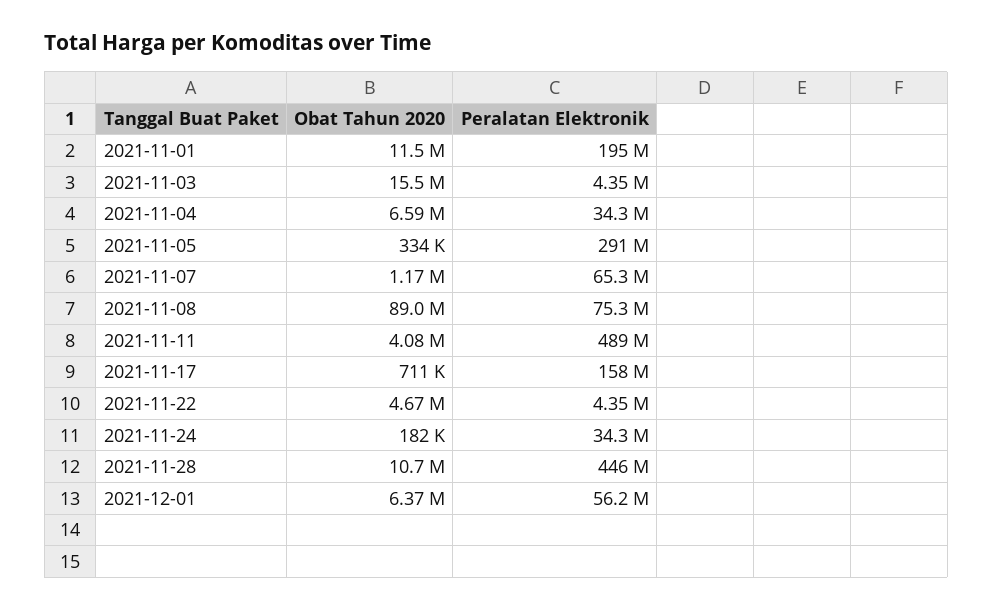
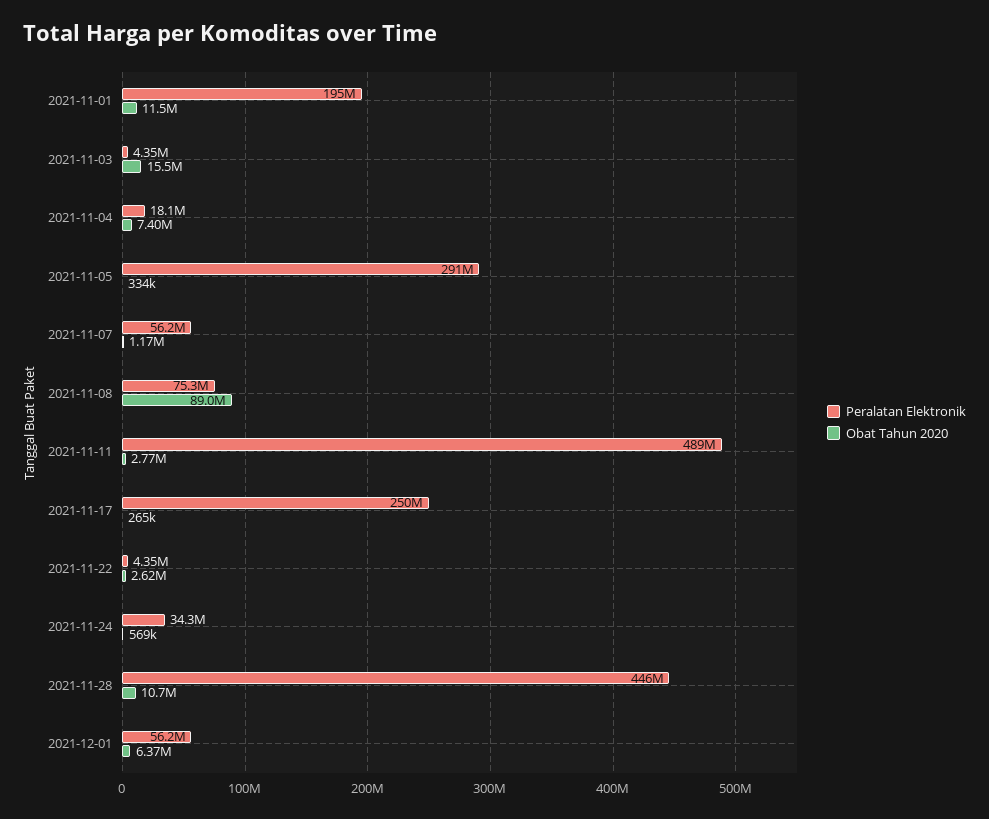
  {
    "Obat Tahun 2020": {
      "2021-11-01": 11500000,
      "2021-11-03": 15500000,
-     "2021-11-04": 6590000,
+     "2021-11-04": 7400000,
      "2021-11-05": 334000,
      "2021-11-07": 1170000,
      "2021-11-08": 89000000,
-     "2021-11-11": 4080000,
+     "2021-11-11": 2770000,
-     "2021-11-17": 711000,
+     "2021-11-17": 265000,
-     "2021-11-22": 4670000,
+     "2021-11-22": 2620000,
-     "2021-11-24": 182000,
+     "2021-11-24": 569000,
      "2021-11-28": 10700000,
      "2021-12-01": 6370000
    },
    "Peralatan Elektronik": {
      "2021-11-01": 195000000,
      "2021-11-03": 4350000,
-     "2021-11-04": 34300000,
+     "2021-11-04": 18100000,
      "2021-11-05": 291000000,
-     "2021-11-07": 65300000,
+     "2021-11-07": 56200000,
      "2021-11-08": 75300000,
      "2021-11-11": 489000000,
-     "2021-11-17": 158000000,
+     "2021-11-17": 250000000,
      "2021-11-22": 4350000,
      "2021-11-24": 34300000,
      "2021-11-28": 446000000,
      "2021-12-01": 56200000
    }
  }

